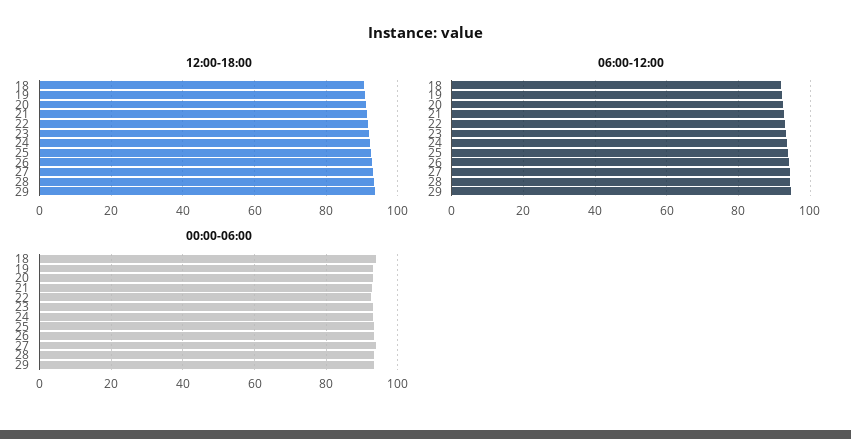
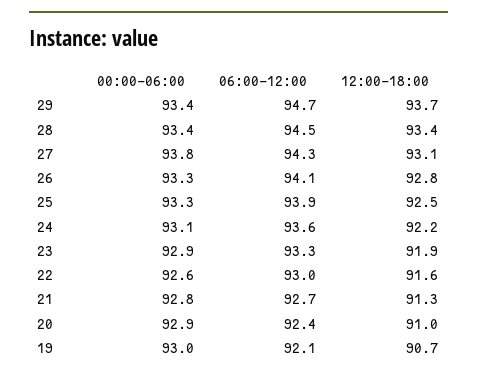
  {
    "12:00-18:00": {
-     "18": 90,
      "19": 90.7,
      "20": 91,
      "21": 91.3,
      "22": 91.6,
      "23": 91.9,
      "24": 92.2,
      "25": 92.5,
      "26": 92.8,
      "27": 93.1,
      "28": 93.4,
      "29": 93.7
    },
    "06:00-12:00": {
-     "18": 92,
      "19": 92.1,
      "20": 92.4,
      "21": 92.7,
      "22": 93,
      "23": 93.3,
      "24": 93.6,
      "25": 93.9,
      "26": 94.1,
      "27": 94.3,
      "28": 94.5,
      "29": 94.7
    },
    "00:00-06:00": {
-     "18": 94,
      "19": 93,
      "20": 92.9,
      "21": 92.8,
      "22": 92.6,
      "23": 92.9,
      "24": 93.1,
      "25": 93.3,
      "26": 93.3,
      "27": 93.8,
      "28": 93.4,
      "29": 93.4
    }
  }

